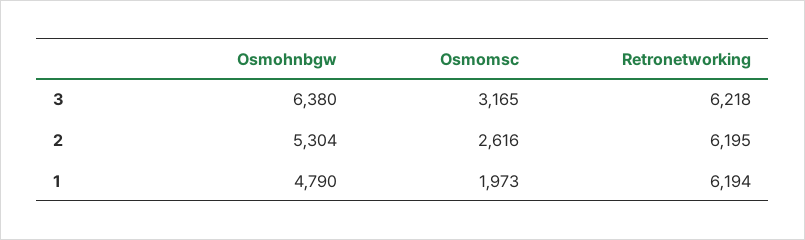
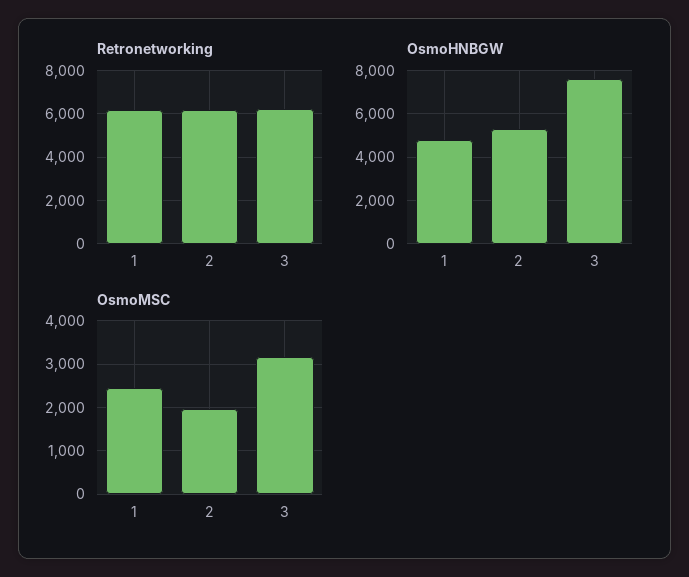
  {
    "Osmohnbgw": {
-     "3": 6380,
+     "3": 7500,
      "2": 5304,
      "1": 4790
    },
    "Osmomsc": {
      "3": 3165,
-     "2": 2616,
+     "2": 2000,
-     "1": 1973
+     "1": 2400
    },
    "Retronetworking": {
      "3": 6218,
      "2": 6195,
      "1": 6194
    }
  }

